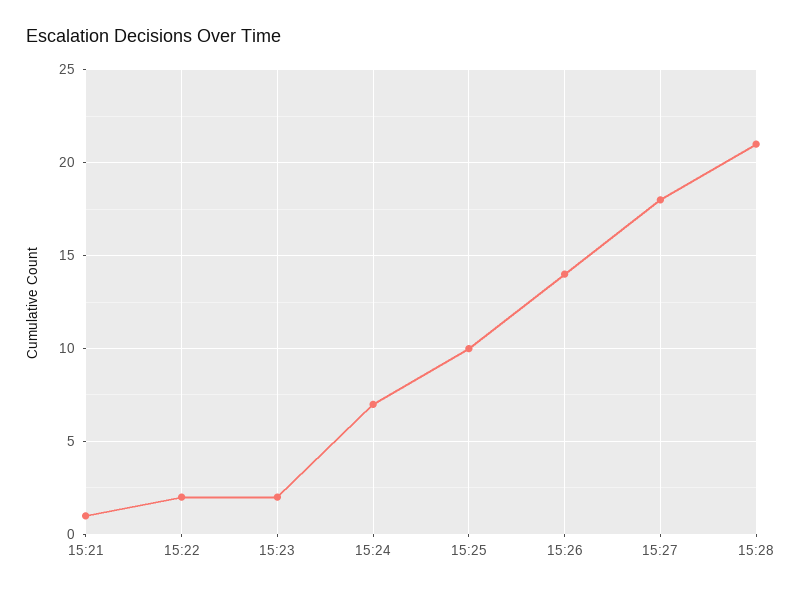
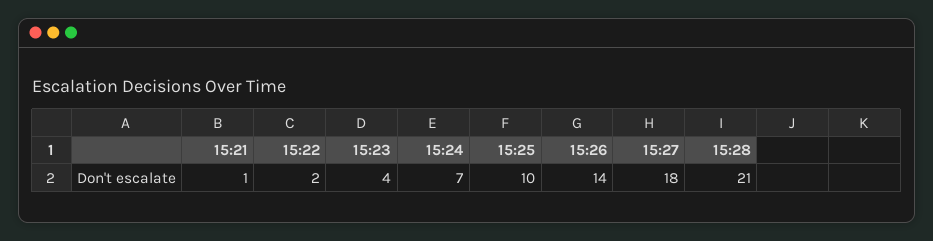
  {
    "15:21": 1,
    "15:22": 2,
-   "15:23": 2,
+   "15:23": 4,
    "15:24": 7,
    "15:25": 10,
    "15:26": 14,
    "15:27": 18,
    "15:28": 21
  }

